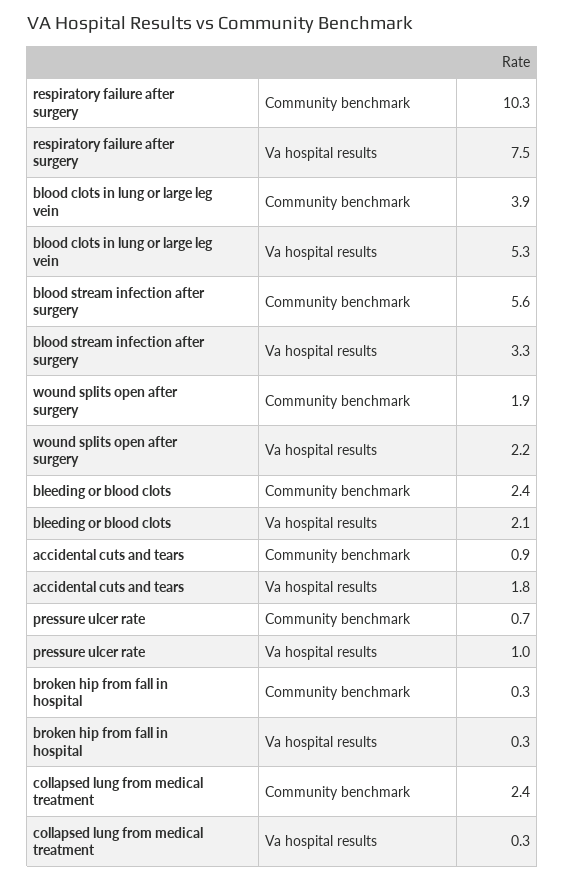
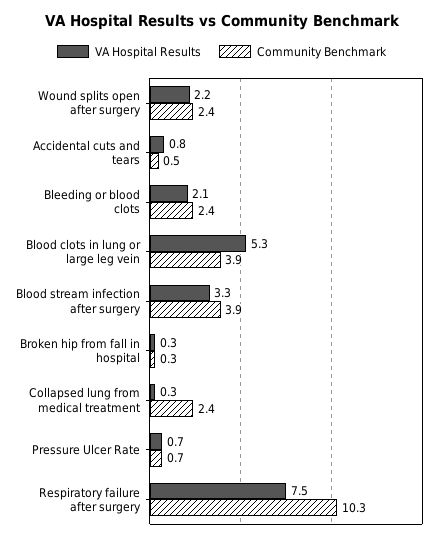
  {
    "Community benchmark": {
      "respiratory failure after surgery": 10.3,
      "blood clots in lung or large leg vein": 3.9,
-     "blood stream infection after surgery": 5.6,
+     "blood stream infection after surgery": 3.9,
-     "wound splits open after surgery": 1.9,
+     "wound splits open after surgery": 2.4,
      "bleeding or blood clots": 2.4,
-     "accidental cuts and tears": 0.9,
+     "accidental cuts and tears": 0.5,
      "pressure ulcer rate": 0.7,
      "broken hip from fall in hospital": 0.3,
      "collapsed lung from medical treatment": 2.4
    },
    "Va hospital results": {
      "respiratory failure after surgery": 7.5,
      "blood clots in lung or large leg vein": 5.3,
      "blood stream infection after surgery": 3.3,
      "wound splits open after surgery": 2.2,
      "bleeding or blood clots": 2.1,
-     "accidental cuts and tears": 1.8,
+     "accidental cuts and tears": 0.8,
-     "pressure ulcer rate": 1,
+     "pressure ulcer rate": 0.7,
      "broken hip from fall in hospital": 0.3,
      "collapsed lung from medical treatment": 0.3
    }
  }

